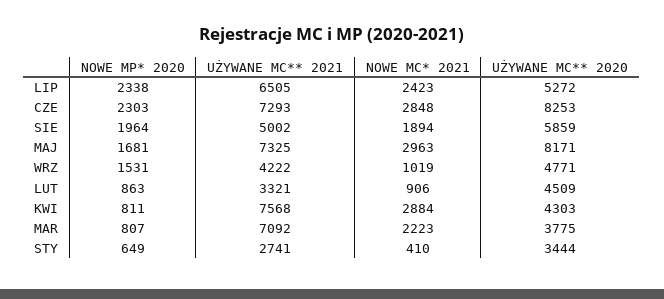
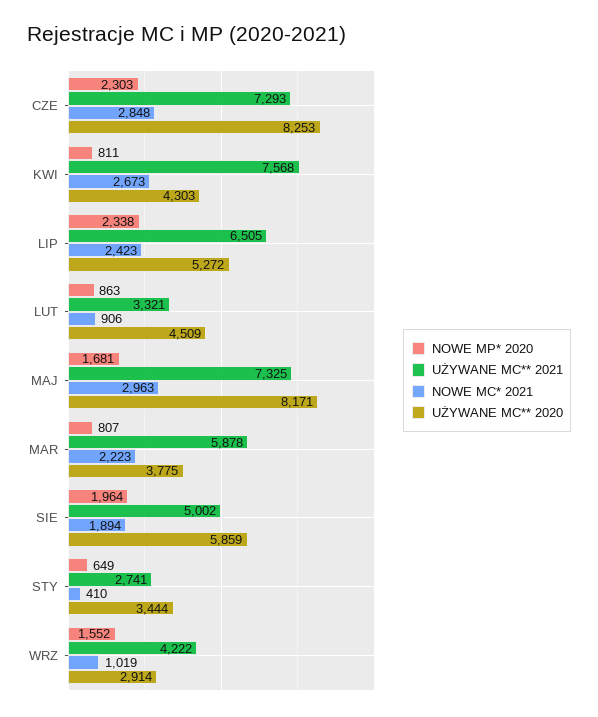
  {
    "NOWE MP* 2020": {
      "LIP": 2338,
      "CZE": 2303,
      "SIE": 1964,
      "MAJ": 1681,
-     "WRZ": 1531,
+     "WRZ": 1552,
      "LUT": 863,
      "KWI": 811,
      "MAR": 807,
      "STY": 649
    },
    "UŻYWANE MC** 2021": {
      "LIP": 6505,
      "CZE": 7293,
      "SIE": 5002,
      "MAJ": 7325,
      "WRZ": 4222,
      "LUT": 3321,
      "KWI": 7568,
-     "MAR": 7092,
+     "MAR": 5878,
      "STY": 2741
    },
    "NOWE MC* 2021": {
      "LIP": 2423,
      "CZE": 2848,
      "SIE": 1894,
      "MAJ": 2963,
      "WRZ": 1019,
      "LUT": 906,
-     "KWI": 2884,
+     "KWI": 2673,
      "MAR": 2223,
      "STY": 410
    },
    "UŻYWANE MC** 2020": {
      "LIP": 5272,
      "CZE": 8253,
      "SIE": 5859,
      "MAJ": 8171,
-     "WRZ": 4771,
+     "WRZ": 2914,
      "LUT": 4509,
      "KWI": 4303,
      "MAR": 3775,
      "STY": 3444
    }
  }

